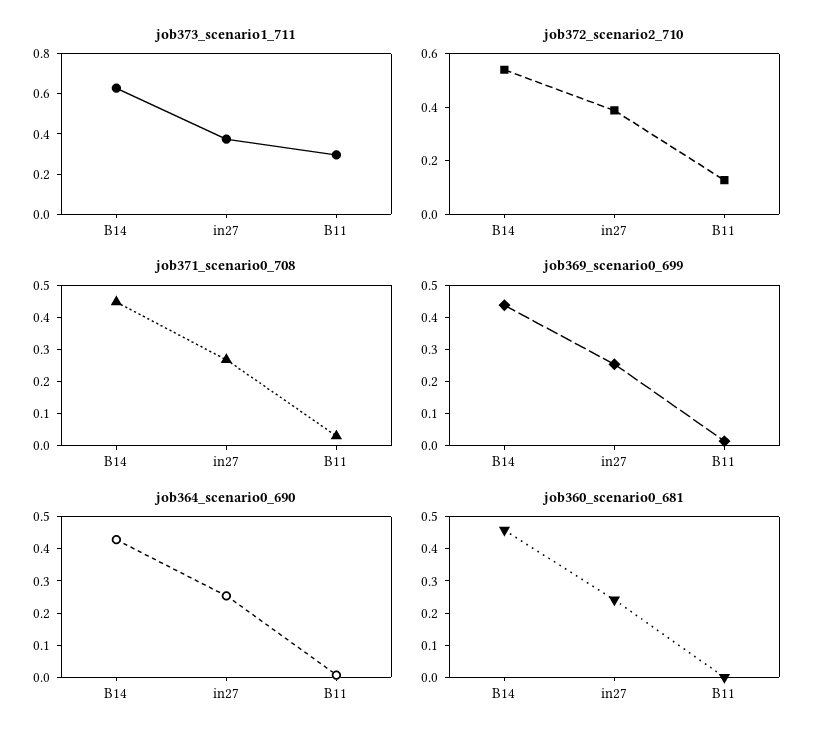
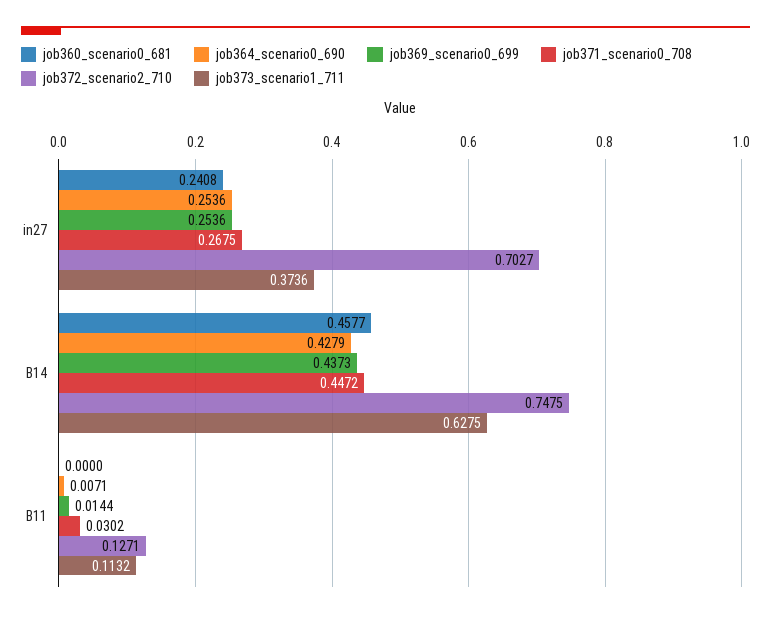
  {
    "job373_scenario1_711": {
      "B14": 0.6275,
      "in27": 0.3736,
-     "B11": 0.3
+     "B11": 0.1132
    },
    "job372_scenario2_710": {
-     "B14": 0.55,
+     "B14": 0.7475,
-     "in27": 0.4,
+     "in27": 0.7027,
      "B11": 0.1271
    },
    "job371_scenario0_708": {
      "B14": 0.4472,
      "in27": 0.2675,
      "B11": 0.0302
    },
    "job369_scenario0_699": {
      "B14": 0.4373,
      "in27": 0.2536,
      "B11": 0.0144
    },
    "job364_scenario0_690": {
      "B14": 0.4279,
      "in27": 0.2536,
      "B11": 0.0071
    },
    "job360_scenario0_681": {
      "B14": 0.4577,
      "in27": 0.2408,
      "B11": 0
    }
  }

